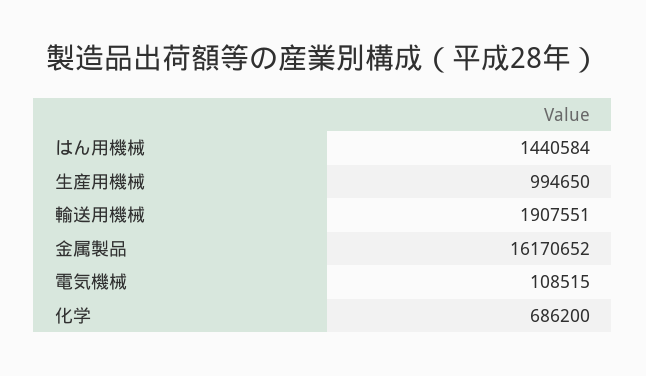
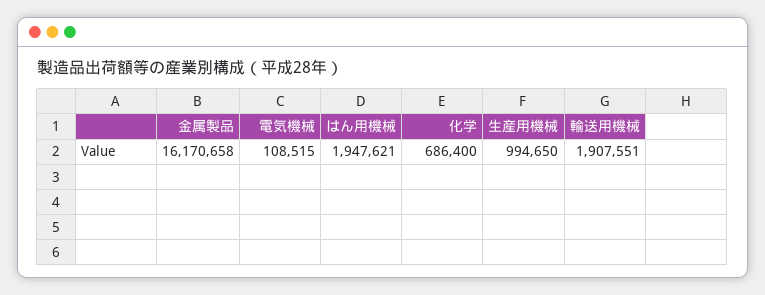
  {
-   "はん用機械": 1440584,
+   "はん用機械": 1947621,
    "生産用機械": 994650,
    "輸送用機械": 1907551,
-   "金属製品": 16170652,
+   "金属製品": 16170658,
    "電気機械": 108515,
-   "化学": 686200
+   "化学": 686400
  }

